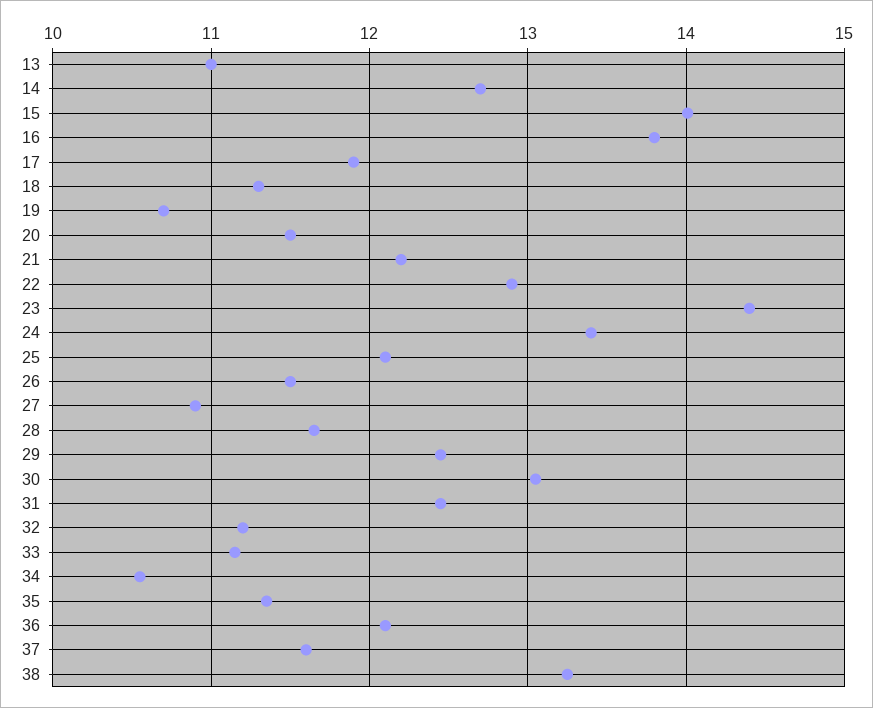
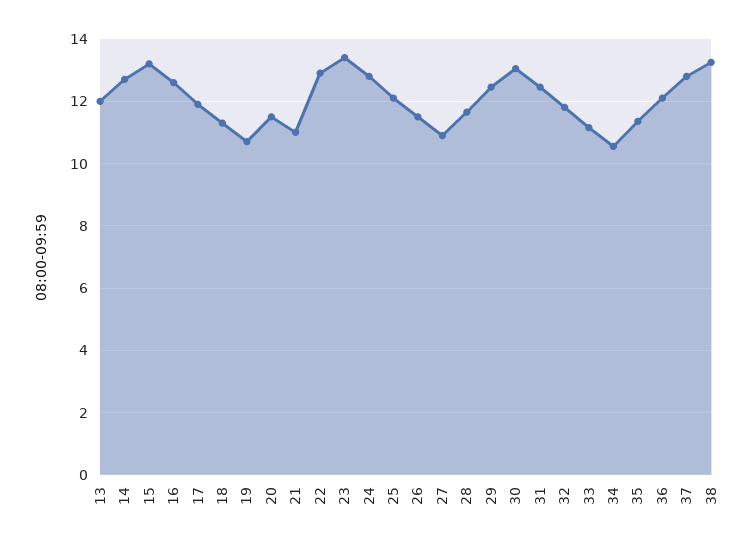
  {
-   "13": 11,
+   "13": 12,
    "14": 12.7,
-   "15": 14,
+   "15": 13.2,
-   "16": 13.8,
+   "16": 12.6,
    "17": 11.9,
    "18": 11.3,
    "19": 10.7,
    "20": 11.5,
-   "21": 12.2,
+   "21": 11,
    "22": 12.9,
-   "23": 14.4,
+   "23": 13.4,
-   "24": 13.4,
+   "24": 12.8,
    "25": 12.1,
    "26": 11.5,
    "27": 10.9,
    "28": 11.7,
    "29": 12.5,
    "30": 13.1,
    "31": 12.5,
-   "32": 11.2,
+   "32": 11.8,
    "33": 11.2,
    "34": 10.6,
    "35": 11.4,
    "36": 12.1,
-   "37": 11.6,
+   "37": 12.8,
    "38": 13.3
  }

